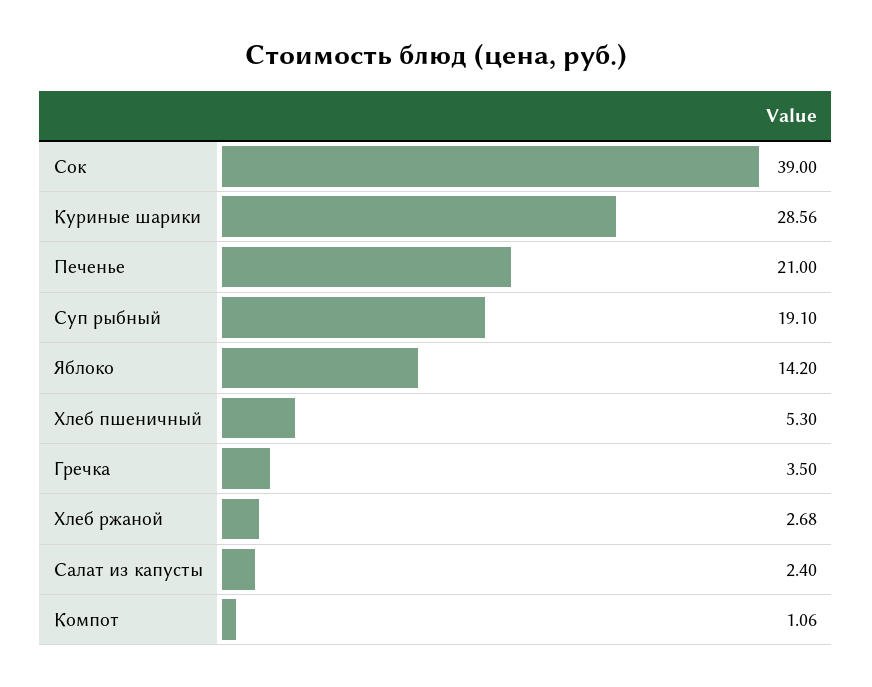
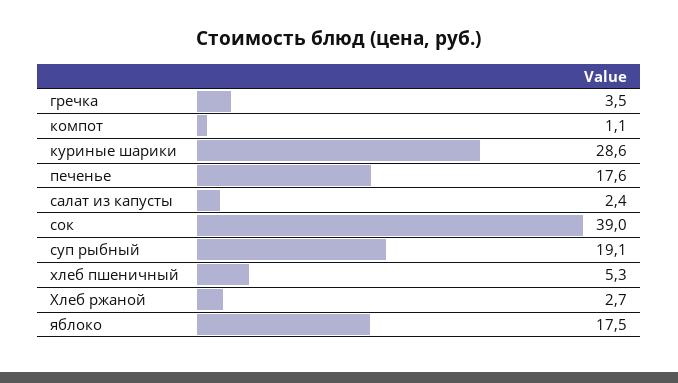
  {
    "Сок": 39,
    "Куриные шарики": 28.56,
-   "Печенье": 21,
+   "Печенье": 17.6,
    "Суп рыбный": 19.1,
-   "Яблоко": 14.2,
+   "Яблоко": 17.5,
    "Хлеб пшеничный": 5.3,
    "Гречка": 3.5,
    "Хлеб ржаной": 2.68,
    "Салат из капусты": 2.4,
    "Компот": 1.06
  }

